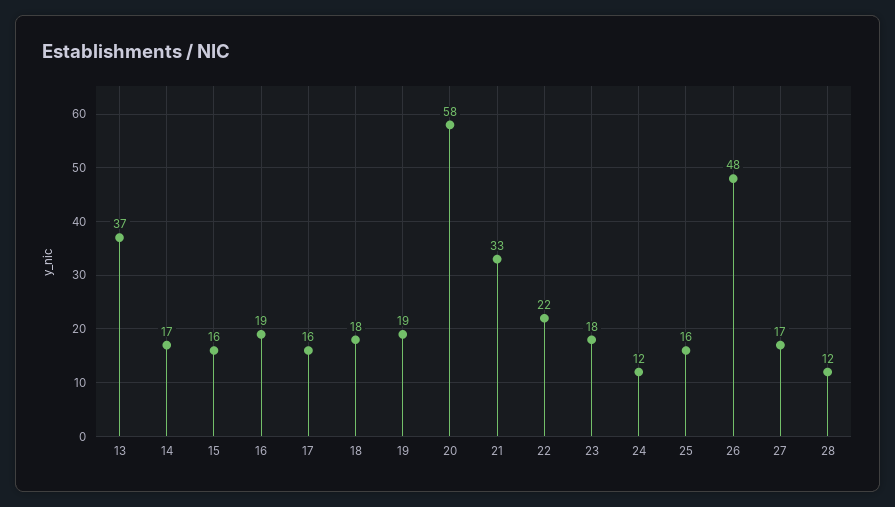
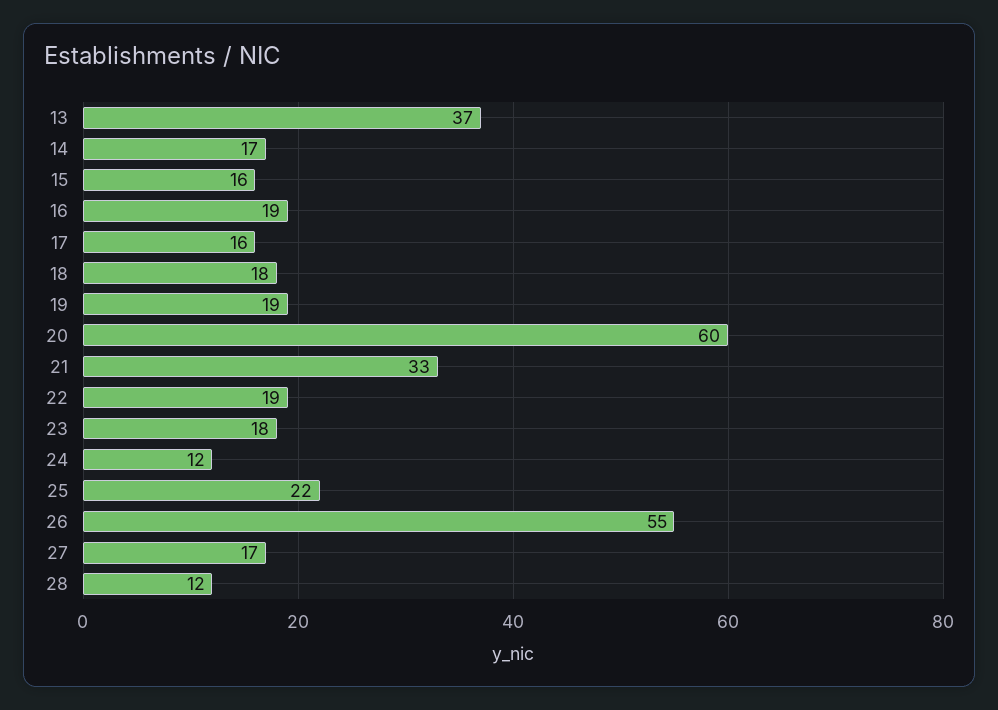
  {
    "13": 37,
    "14": 17,
    "15": 16,
    "16": 19,
    "17": 16,
    "18": 18,
    "19": 19,
-   "20": 58,
+   "20": 60,
    "21": 33,
-   "22": 22,
+   "22": 19,
    "23": 18,
    "24": 12,
-   "25": 16,
+   "25": 22,
-   "26": 48,
+   "26": 55,
    "27": 17,
    "28": 12
  }

